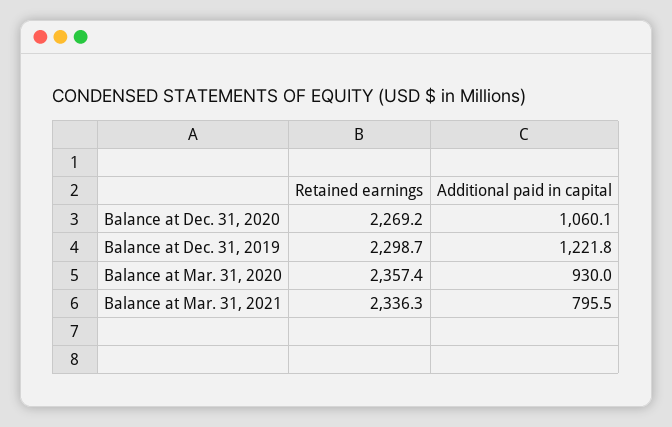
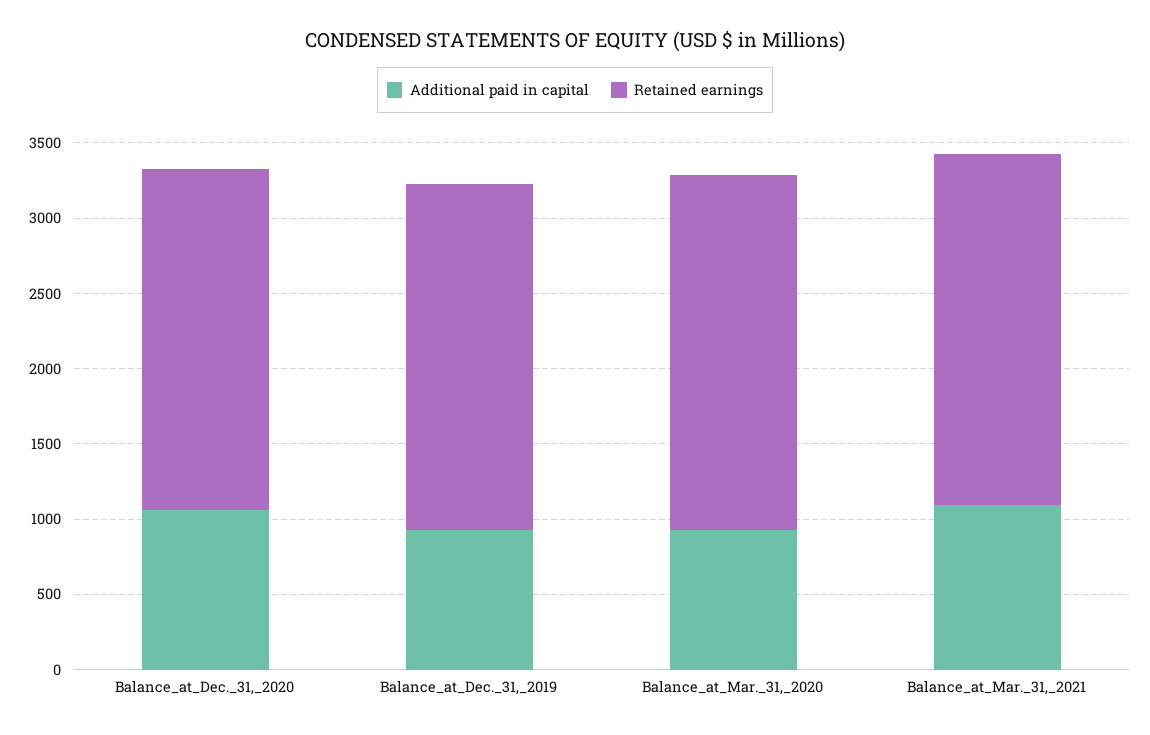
  {
    "Retained earnings": {
      "Balance at Dec. 31, 2020": 2269.2,
      "Balance at Dec. 31, 2019": 2298.7,
      "Balance at Mar. 31, 2020": 2357.4,
      "Balance at Mar. 31, 2021": 2336.3
    },
    "Additional paid in capital": {
      "Balance at Dec. 31, 2020": 1060.1,
-     "Balance at Dec. 31, 2019": 1221.8,
+     "Balance at Dec. 31, 2019": 900,
      "Balance at Mar. 31, 2020": 930,
-     "Balance at Mar. 31, 2021": 795.5
+     "Balance at Mar. 31, 2021": 1100
    }
  }

